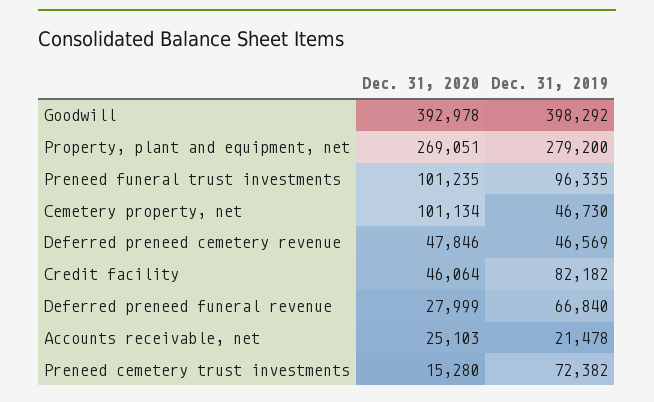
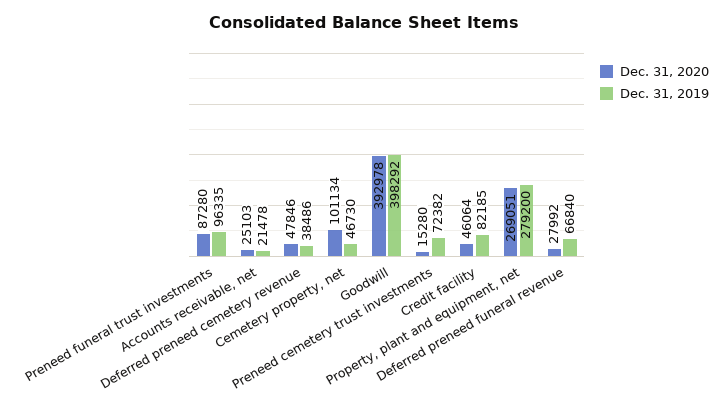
  {
    "Dec. 31, 2020": {
      "Goodwill": 392978,
      "Property, plant and equipment, net": 269051,
-     "Preneed funeral trust investments": 101235,
+     "Preneed funeral trust investments": 87280,
      "Cemetery property, net": 101134,
      "Deferred preneed cemetery revenue": 47846,
      "Credit facility": 46064,
-     "Deferred preneed funeral revenue": 27999,
+     "Deferred preneed funeral revenue": 27992,
      "Accounts receivable, net": 25103,
      "Preneed cemetery trust investments": 15280
    },
    "Dec. 31, 2019": {
      "Goodwill": 398292,
      "Property, plant and equipment, net": 279200,
      "Preneed funeral trust investments": 96335,
      "Cemetery property, net": 46730,
-     "Deferred preneed cemetery revenue": 46569,
+     "Deferred preneed cemetery revenue": 38486,
-     "Credit facility": 82182,
+     "Credit facility": 82185,
      "Deferred preneed funeral revenue": 66840,
      "Accounts receivable, net": 21478,
      "Preneed cemetery trust investments": 72382
    }
  }

